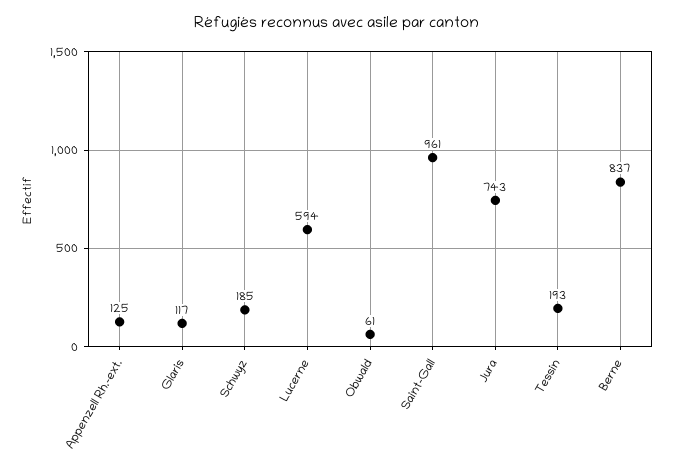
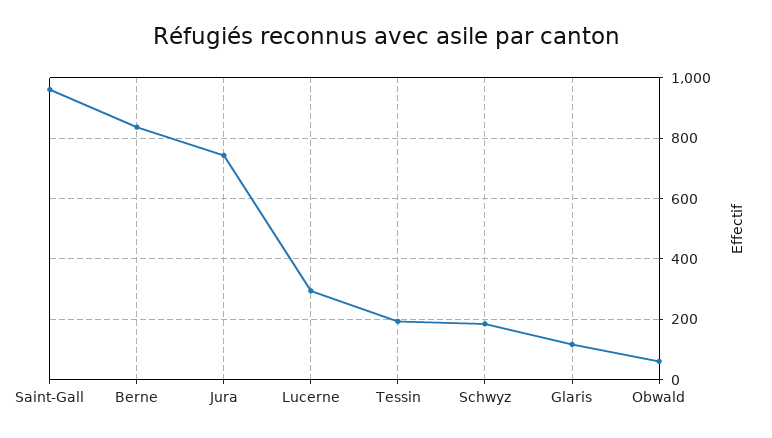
  {
-   "Appenzell Rh.-ext.": 125,
    "Glaris": 117,
    "Schwyz": 185,
-   "Lucerne": 594,
+   "Lucerne": 300,
    "Obwald": 61,
    "Saint-Gall": 961,
    "Jura": 743,
    "Tessin": 193,
    "Berne": 837
  }

